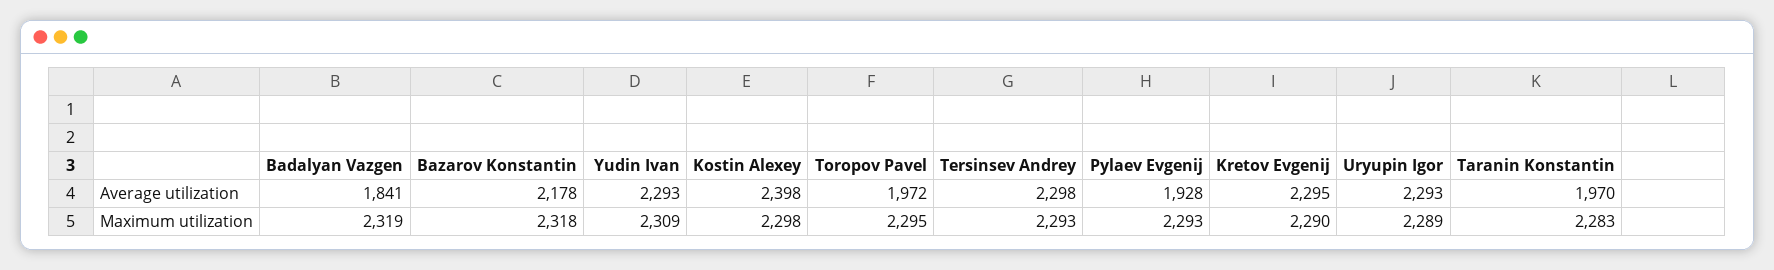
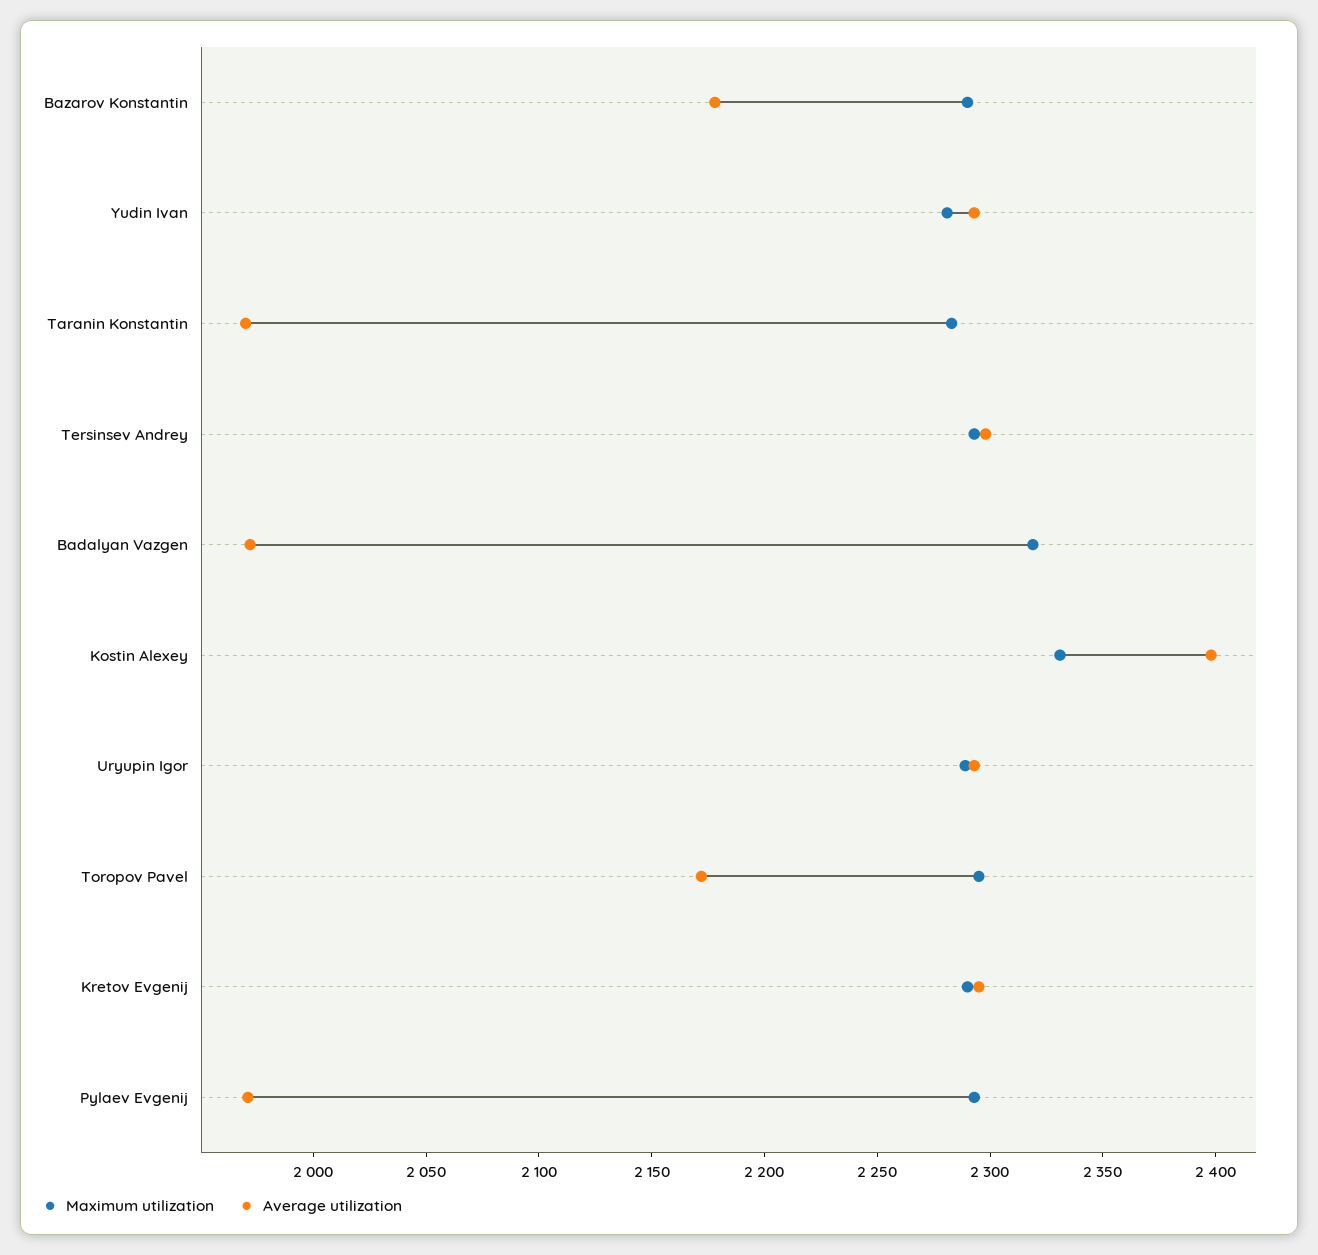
  {
    "Average utilization": {
-     "Badalyan Vazgen": 1841,
+     "Badalyan Vazgen": 1970,
      "Bazarov Konstantin": 2178,
      "Yudin Ivan": 2293,
      "Kostin Alexey": 2398,
-     "Toropov Pavel": 1972,
+     "Toropov Pavel": 2170,
      "Tersinsev Andrey": 2298,
-     "Pylaev Evgenij": 1928,
+     "Pylaev Evgenij": 1970,
      "Kretov Evgenij": 2295,
      "Uryupin Igor": 2293,
      "Taranin Konstantin": 1970
    },
    "Maximum utilization": {
      "Badalyan Vazgen": 2319,
-     "Bazarov Konstantin": 2318,
+     "Bazarov Konstantin": 2290,
-     "Yudin Ivan": 2309,
+     "Yudin Ivan": 2280,
-     "Kostin Alexey": 2298,
+     "Kostin Alexey": 2330,
      "Toropov Pavel": 2295,
      "Tersinsev Andrey": 2293,
      "Pylaev Evgenij": 2293,
      "Kretov Evgenij": 2290,
      "Uryupin Igor": 2289,
      "Taranin Konstantin": 2283
    }
  }

